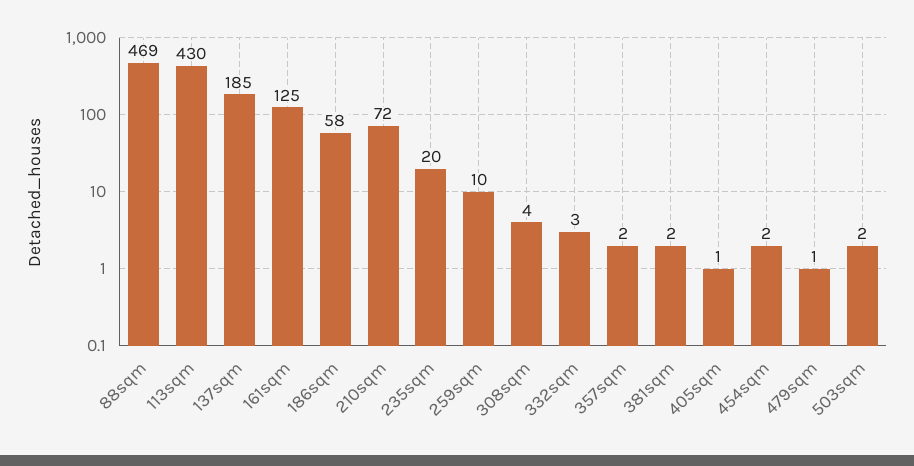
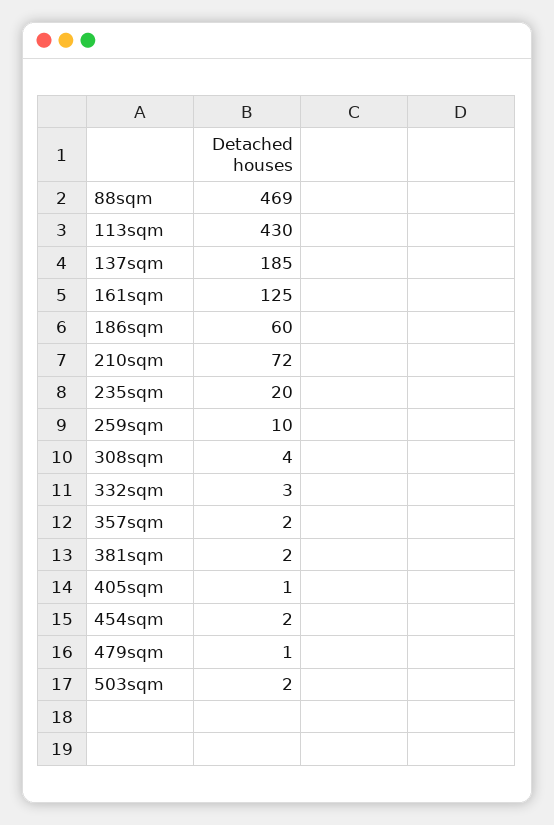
  {
    "88sqm": 469,
    "113sqm": 430,
    "137sqm": 185,
    "161sqm": 125,
-   "186sqm": 58,
+   "186sqm": 60,
    "210sqm": 72,
    "235sqm": 20,
    "259sqm": 10,
    "308sqm": 4,
    "332sqm": 3,
    "357sqm": 2,
    "381sqm": 2,
    "405sqm": 1,
    "454sqm": 2,
    "479sqm": 1,
    "503sqm": 2
  }

